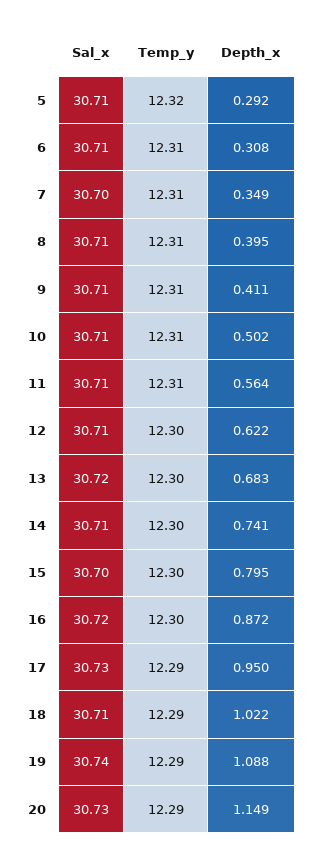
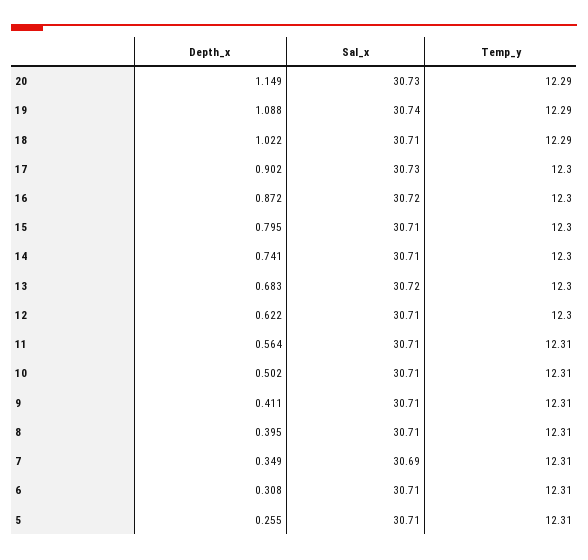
  {
    "Sal_x": {
      "5": 30.71,
      "6": 30.71,
-     "7": 30.7,
+     "7": 30.69,
      "8": 30.71,
      "9": 30.71,
      "10": 30.71,
      "11": 30.71,
      "12": 30.71,
      "13": 30.72,
      "14": 30.71,
-     "15": 30.7,
+     "15": 30.71,
      "16": 30.72,
      "17": 30.73,
      "18": 30.71,
      "19": 30.74,
      "20": 30.73
    },
    "Temp_y": {
-     "5": 12.32,
+     "5": 12.31,
      "6": 12.31,
      "7": 12.31,
      "8": 12.31,
      "9": 12.31,
      "10": 12.31,
      "11": 12.31,
      "12": 12.3,
      "13": 12.3,
      "14": 12.3,
      "15": 12.3,
      "16": 12.3,
-     "17": 12.29,
+     "17": 12.3,
      "18": 12.29,
      "19": 12.29,
      "20": 12.29
    },
    "Depth_x": {
-     "5": 0.292,
+     "5": 0.255,
      "6": 0.308,
      "7": 0.349,
      "8": 0.395,
      "9": 0.411,
      "10": 0.502,
      "11": 0.564,
      "12": 0.622,
      "13": 0.683,
      "14": 0.741,
      "15": 0.795,
      "16": 0.872,
-     "17": 0.95,
+     "17": 0.902,
      "18": 1.022,
      "19": 1.088,
      "20": 1.149
    }
  }

